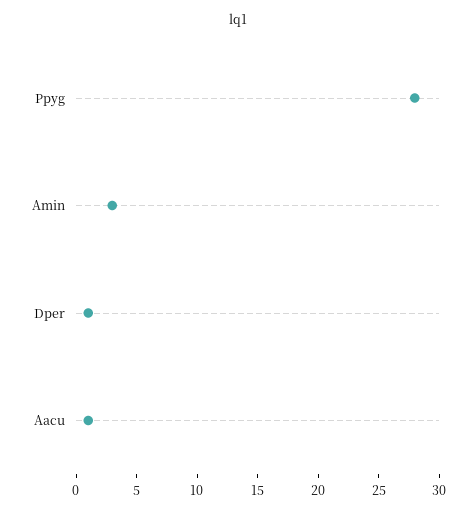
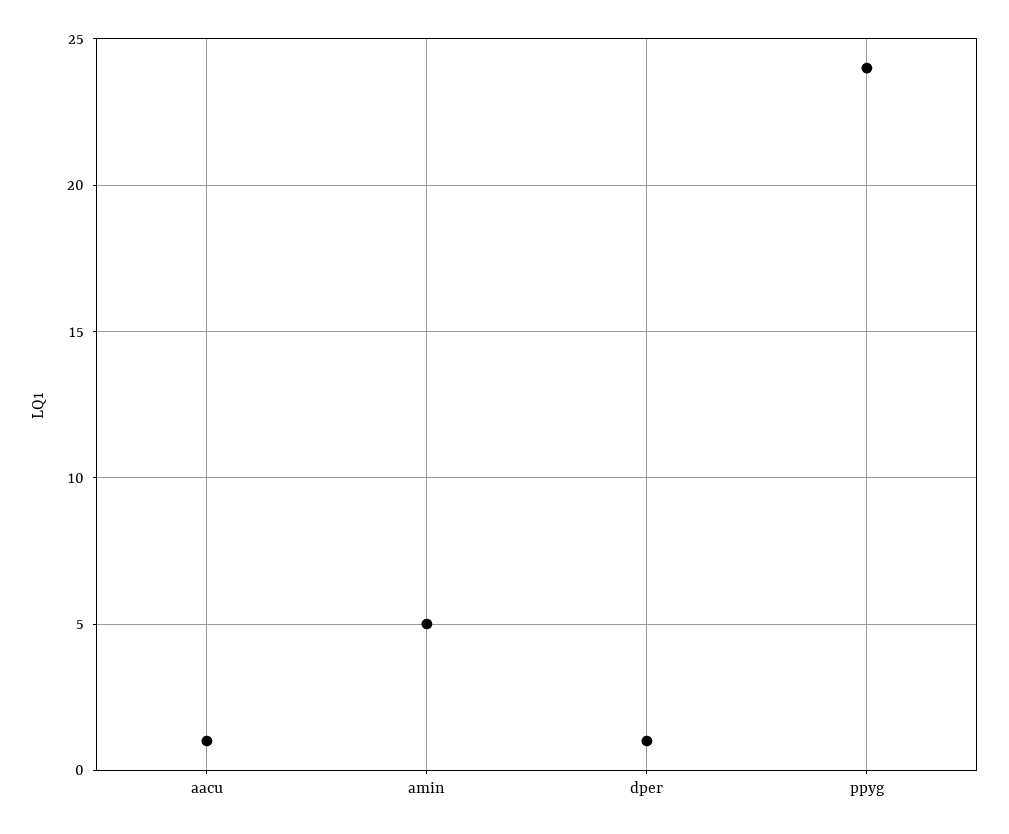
  {
-   "Ppyg": 28,
+   "Ppyg": 24,
-   "Amin": 3,
+   "Amin": 5,
    "Dper": 1,
    "Aacu": 1
  }

